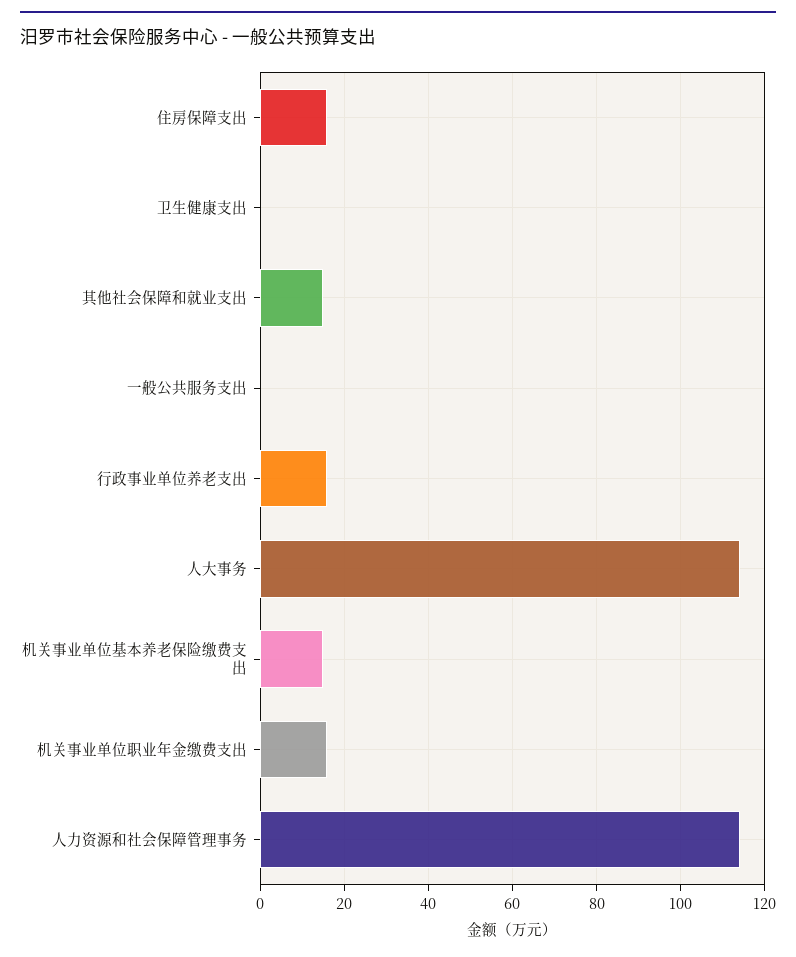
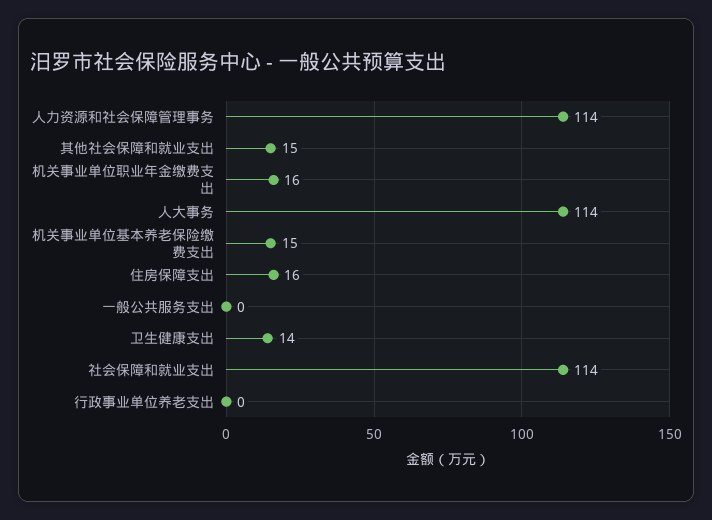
  {
    "住房保障支出": 16,
-   "卫生健康支出": 0,
+   "卫生健康支出": 14,
    "其他社会保障和就业支出": 15,
    "一般公共服务支出": 0,
-   "行政事业单位养老支出": 15,
+   "行政事业单位养老支出": 0,
    "人大事务": 114,
    "机关事业单位基本养老保险缴费支出": 15,
    "机关事业单位职业年金缴费支出": 16,
-   "人力资源和社会保障管理事务": 114
+   "人力资源和社会保障管理事务": 114,
+   "社会保障和就业支出": 114
  }

